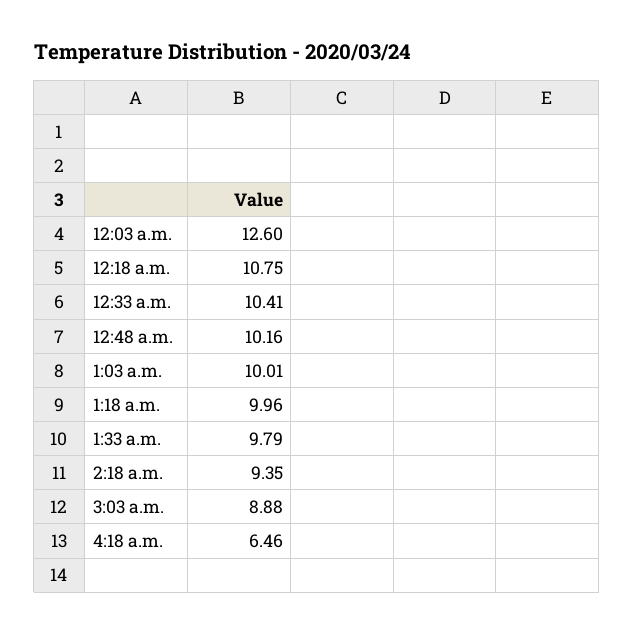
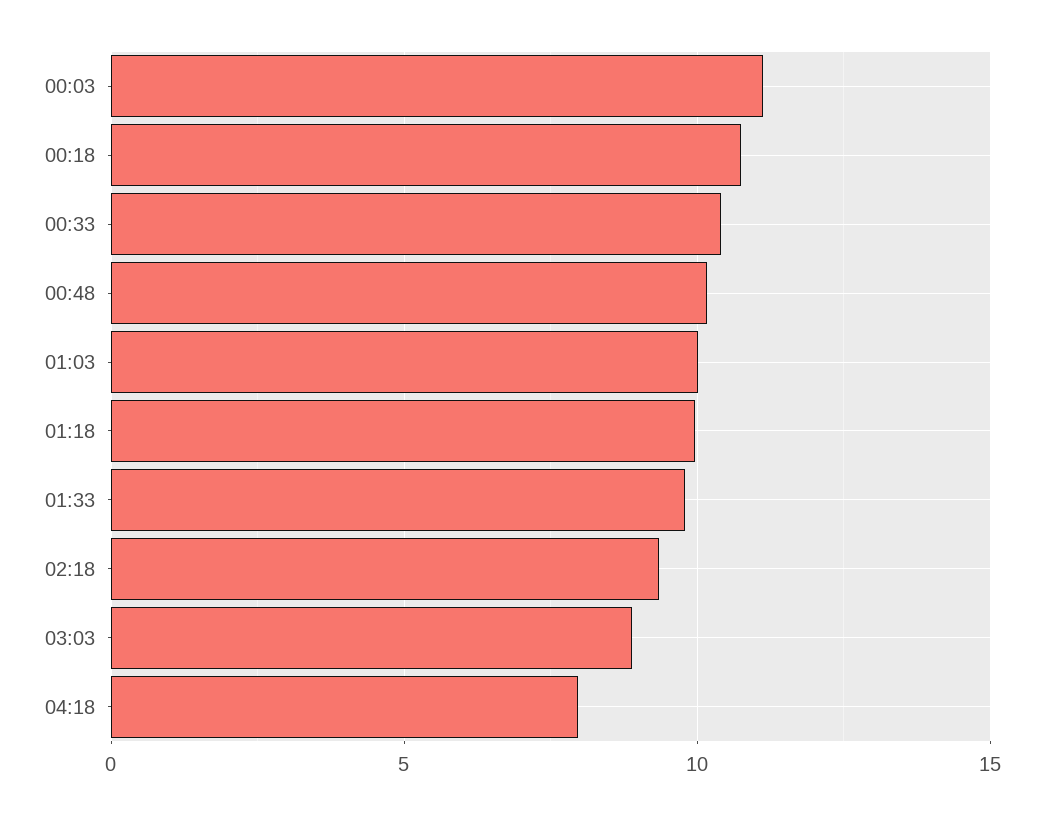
  {
-   "12:03 a.m.": 12.6,
+   "12:03 a.m.": 11,
    "12:18 a.m.": 10.75,
    "12:33 a.m.": 10.41,
    "12:48 a.m.": 10.16,
    "1:03 a.m.": 10.01,
    "1:18 a.m.": 9.96,
    "1:33 a.m.": 9.79,
    "2:18 a.m.": 9.35,
    "3:03 a.m.": 8.88,
-   "4:18 a.m.": 6.46
+   "4:18 a.m.": 8
  }

